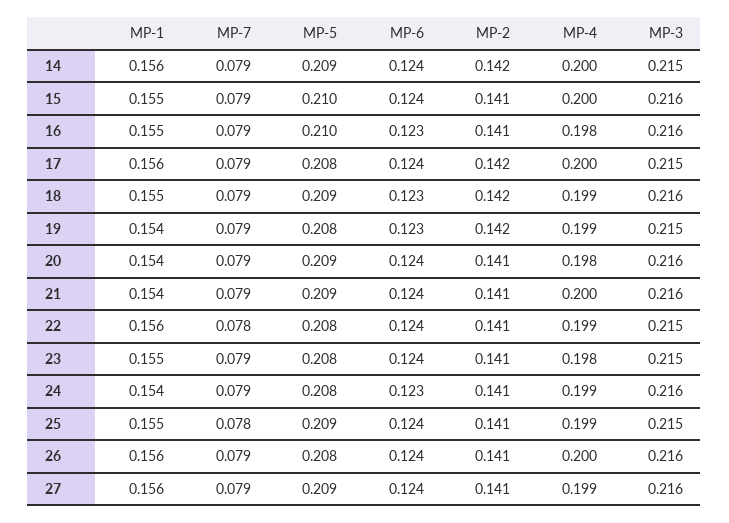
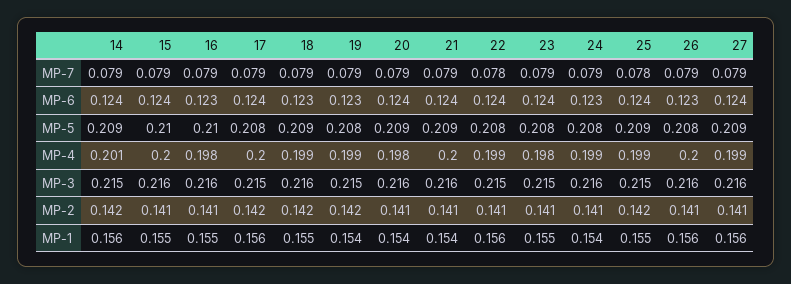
  {
    "MP-1": {
      "14": 0.156,
      "15": 0.155,
      "16": 0.155,
      "17": 0.156,
      "18": 0.155,
      "19": 0.154,
      "20": 0.154,
      "21": 0.154,
      "22": 0.156,
      "23": 0.155,
      "24": 0.154,
      "25": 0.155,
      "26": 0.156,
      "27": 0.156
    },
    "MP-7": {
      "14": 0.079,
      "15": 0.079,
      "16": 0.079,
      "17": 0.079,
      "18": 0.079,
      "19": 0.079,
      "20": 0.079,
      "21": 0.079,
      "22": 0.078,
      "23": 0.079,
      "24": 0.079,
      "25": 0.078,
      "26": 0.079,
      "27": 0.079
    },
    "MP-5": {
      "14": 0.209,
      "15": 0.21,
      "16": 0.21,
      "17": 0.208,
      "18": 0.209,
      "19": 0.208,
      "20": 0.209,
      "21": 0.209,
      "22": 0.208,
      "23": 0.208,
      "24": 0.208,
      "25": 0.209,
      "26": 0.208,
      "27": 0.209
    },
    "MP-6": {
      "14": 0.124,
      "15": 0.124,
      "16": 0.123,
      "17": 0.124,
      "18": 0.123,
      "19": 0.123,
      "20": 0.124,
      "21": 0.124,
      "22": 0.124,
      "23": 0.124,
      "24": 0.123,
      "25": 0.124,
-     "26": 0.124,
+     "26": 0.123,
      "27": 0.124
    },
    "MP-2": {
      "14": 0.142,
      "15": 0.141,
      "16": 0.141,
      "17": 0.142,
      "18": 0.142,
      "19": 0.142,
      "20": 0.141,
      "21": 0.141,
      "22": 0.141,
      "23": 0.141,
      "24": 0.141,
-     "25": 0.141,
+     "25": 0.142,
      "26": 0.141,
      "27": 0.141
    },
    "MP-4": {
-     "14": 0.2,
+     "14": 0.201,
      "15": 0.2,
      "16": 0.198,
      "17": 0.2,
      "18": 0.199,
      "19": 0.199,
      "20": 0.198,
      "21": 0.2,
      "22": 0.199,
      "23": 0.198,
      "24": 0.199,
      "25": 0.199,
      "26": 0.2,
      "27": 0.199
    },
    "MP-3": {
      "14": 0.215,
      "15": 0.216,
      "16": 0.216,
      "17": 0.215,
      "18": 0.216,
      "19": 0.215,
      "20": 0.216,
      "21": 0.216,
      "22": 0.215,
      "23": 0.215,
      "24": 0.216,
      "25": 0.215,
      "26": 0.216,
      "27": 0.216
    }
  }

